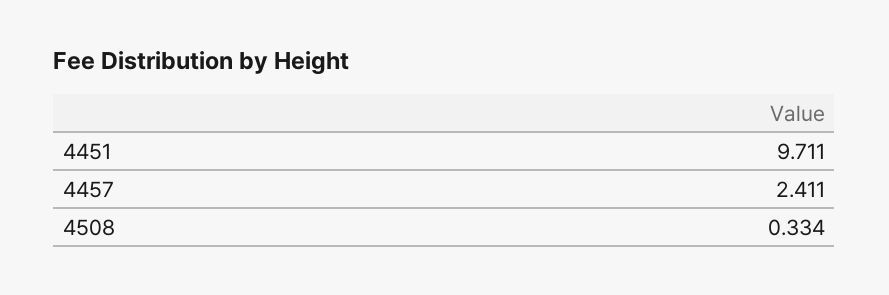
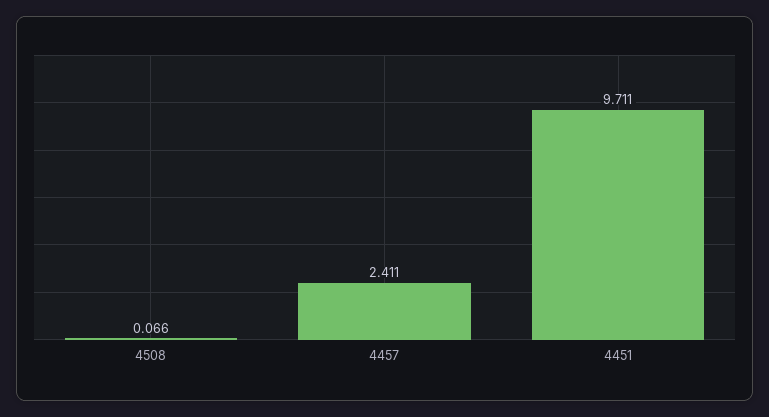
  {
    "4451": 9.711,
    "4457": 2.411,
-   "4508": 0.334
+   "4508": 0.066
  }

